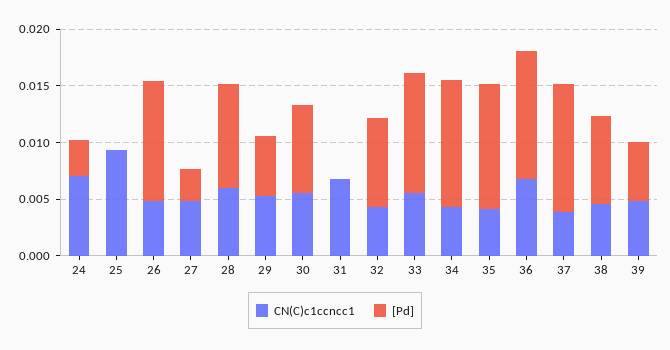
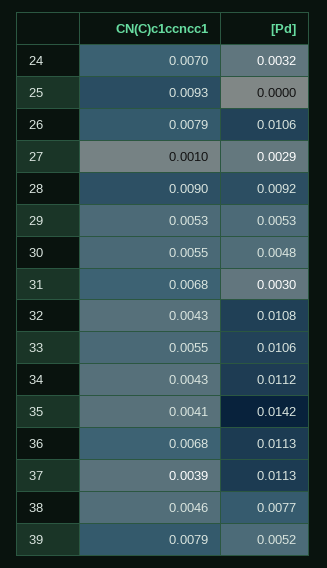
  {
    "CN(C)c1ccncc1": {
      "24": 0.007,
      "25": 0.0093,
-     "26": 0.005,
+     "26": 0.0079,
-     "27": 0.005,
+     "27": 0.001,
-     "28": 0.006,
+     "28": 0.009,
      "29": 0.0053,
      "30": 0.0055,
      "31": 0.0068,
      "32": 0.0043,
      "33": 0.0055,
      "34": 0.0043,
      "35": 0.0041,
      "36": 0.0068,
      "37": 0.0039,
      "38": 0.0046,
-     "39": 0.005
+     "39": 0.0079
    },
    "[Pd]": {
      "24": 0.0032,
      "25": 0,
      "26": 0.0106,
      "27": 0.0029,
      "28": 0.0092,
      "29": 0.0053,
-     "30": 0.008,
+     "30": 0.0048,
-     "31": 0,
+     "31": 0.003,
-     "32": 0.008,
+     "32": 0.0108,
      "33": 0.0106,
      "34": 0.0112,
-     "35": 0.011,
+     "35": 0.0142,
      "36": 0.0113,
      "37": 0.0113,
      "38": 0.0077,
      "39": 0.0052
    }
  }

